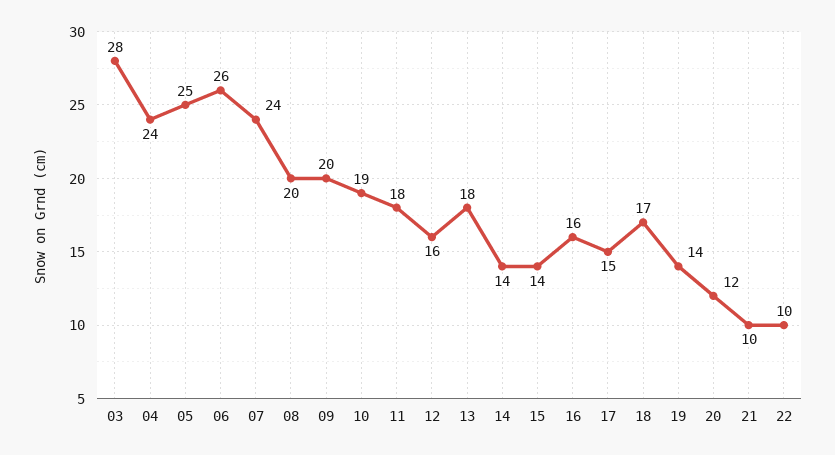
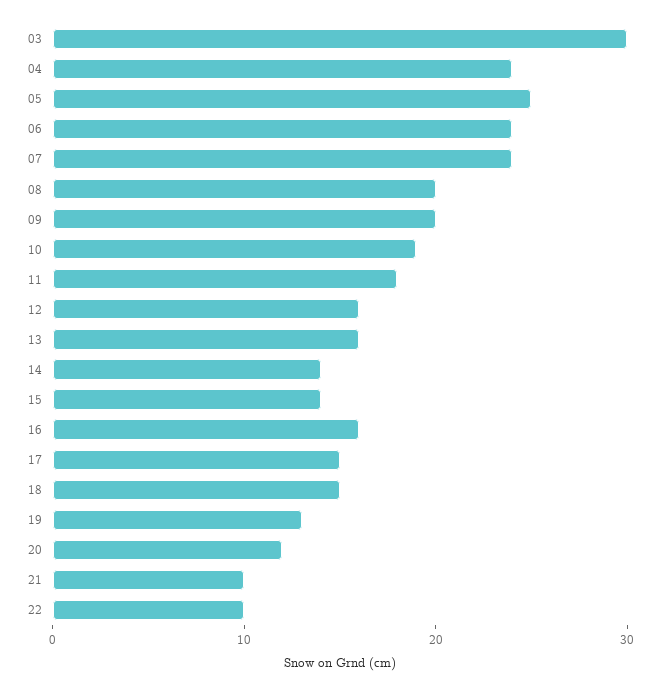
  {
-   "03": 28,
+   "03": 30,
    "04": 24,
    "05": 25,
-   "06": 26,
+   "06": 24,
    "07": 24,
    "08": 20,
    "09": 20,
    "10": 19,
    "11": 18,
    "12": 16,
-   "13": 18,
+   "13": 16,
    "14": 14,
    "15": 14,
    "16": 16,
    "17": 15,
-   "18": 17,
+   "18": 15,
-   "19": 14,
+   "19": 13,
    "20": 12,
    "21": 10,
    "22": 10
  }

